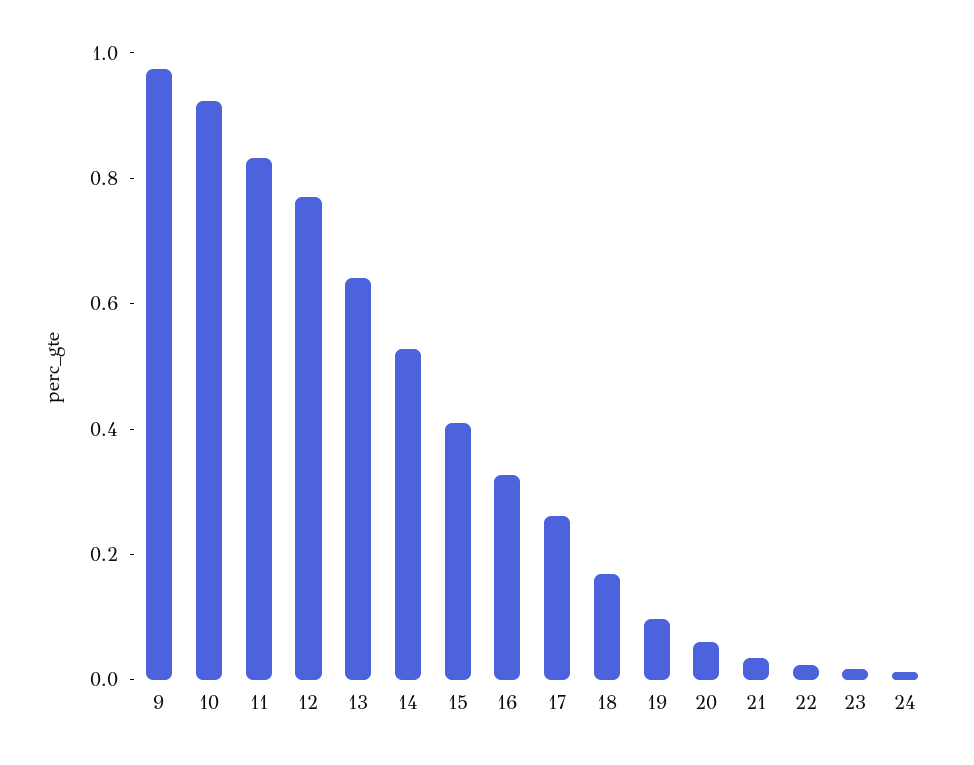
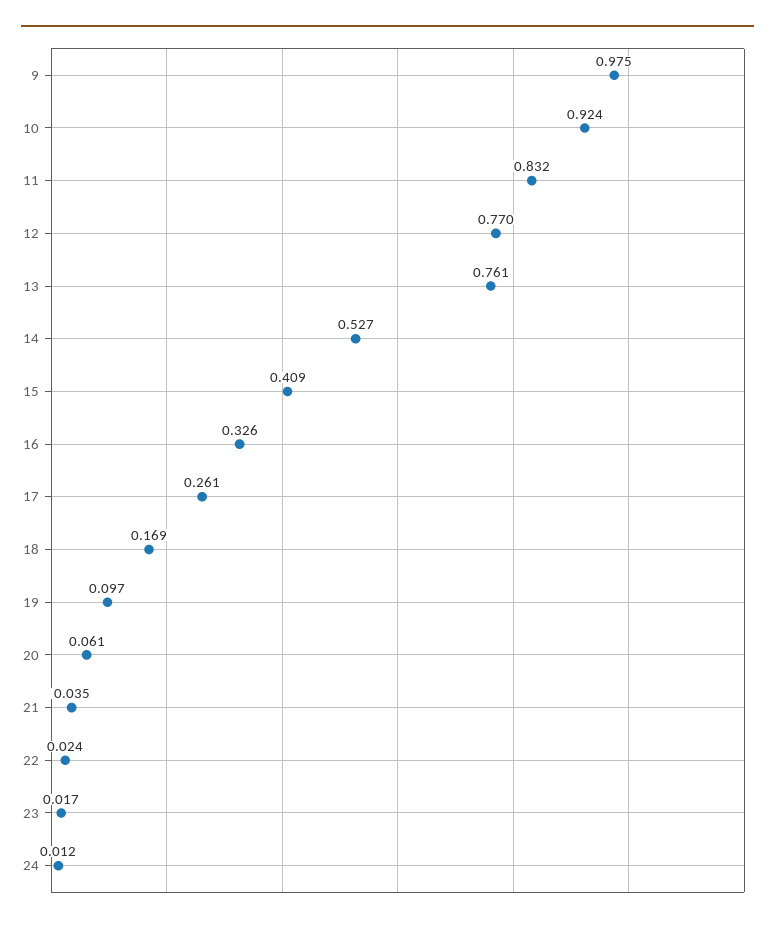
  {
    "9": 0.975,
    "10": 0.924,
    "11": 0.832,
    "12": 0.77,
-   "13": 0.65,
+   "13": 0.761,
    "14": 0.527,
    "15": 0.409,
    "16": 0.326,
    "17": 0.261,
    "18": 0.169,
    "19": 0.097,
    "20": 0.061,
    "21": 0.035,
    "22": 0.024,
    "23": 0.017,
    "24": 0.012
  }

